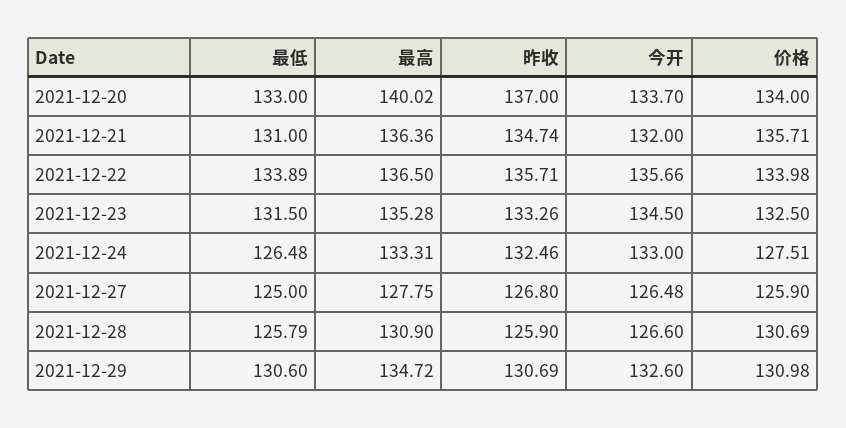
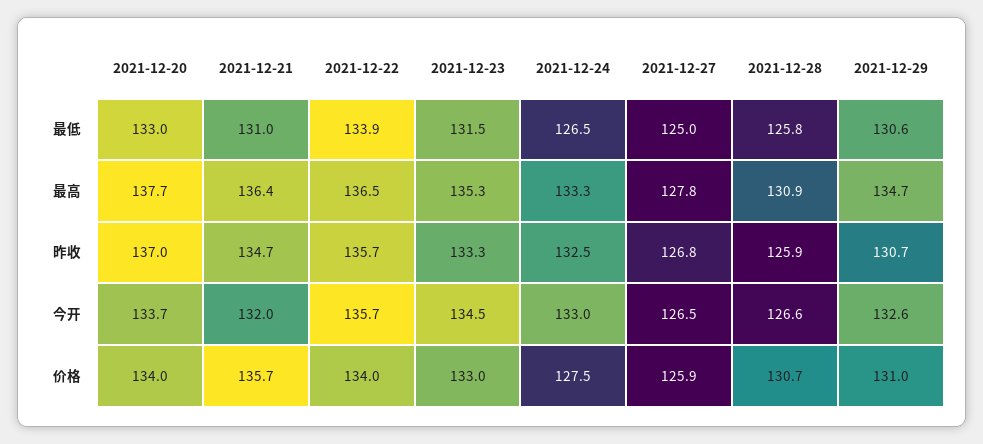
  {
    "最低": {
      "2021-12-20": 133,
      "2021-12-21": 131,
      "2021-12-22": 133.89,
      "2021-12-23": 131.5,
      "2021-12-24": 126.48,
      "2021-12-27": 125,
      "2021-12-28": 125.79,
      "2021-12-29": 130.6
    },
    "最高": {
-     "2021-12-20": 140.02,
+     "2021-12-20": 137.7,
      "2021-12-21": 136.36,
      "2021-12-22": 136.5,
      "2021-12-23": 135.28,
      "2021-12-24": 133.31,
      "2021-12-27": 127.75,
      "2021-12-28": 130.9,
      "2021-12-29": 134.72
    },
    "昨收": {
      "2021-12-20": 137,
      "2021-12-21": 134.74,
      "2021-12-22": 135.71,
      "2021-12-23": 133.26,
      "2021-12-24": 132.46,
      "2021-12-27": 126.8,
      "2021-12-28": 125.9,
      "2021-12-29": 130.69
    },
    "今开": {
      "2021-12-20": 133.7,
      "2021-12-21": 132,
      "2021-12-22": 135.66,
      "2021-12-23": 134.5,
      "2021-12-24": 133,
      "2021-12-27": 126.48,
      "2021-12-28": 126.6,
      "2021-12-29": 132.6
    },
    "价格": {
      "2021-12-20": 134,
      "2021-12-21": 135.71,
      "2021-12-22": 133.98,
-     "2021-12-23": 132.5,
+     "2021-12-23": 133,
      "2021-12-24": 127.51,
      "2021-12-27": 125.9,
      "2021-12-28": 130.69,
      "2021-12-29": 130.98
    }
  }

